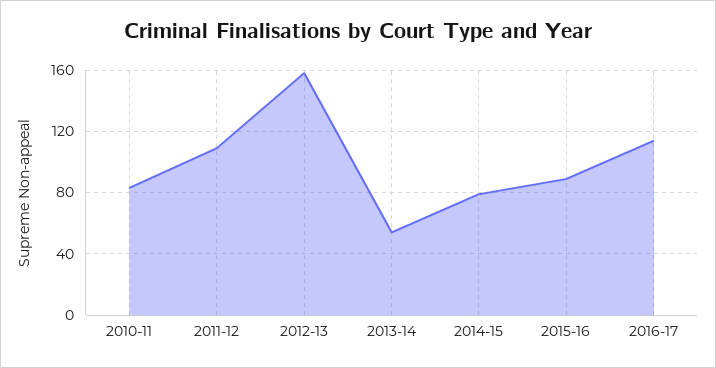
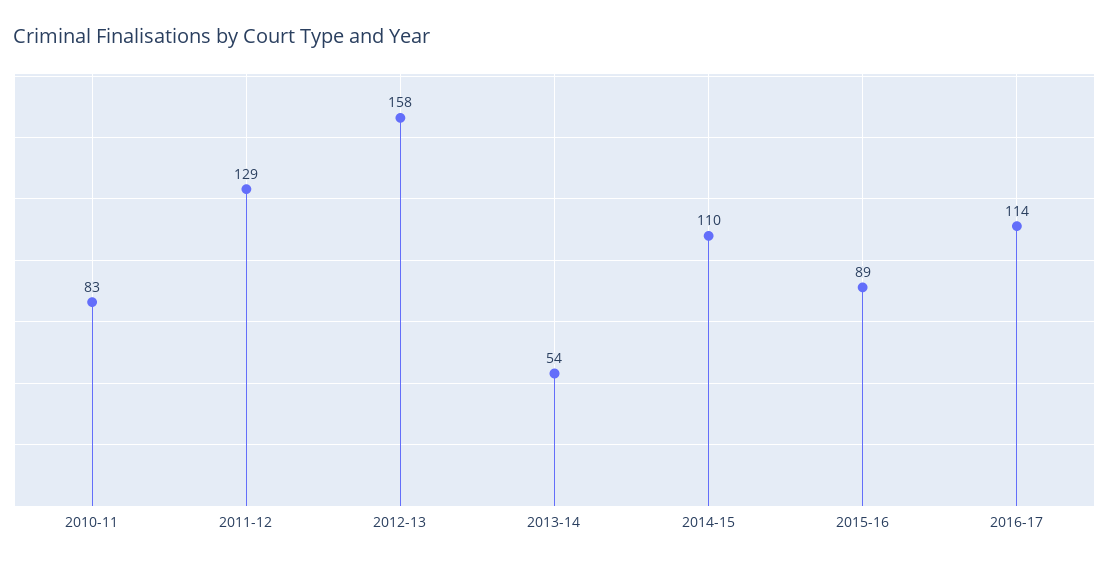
  {
    "2010-11": 83,
-   "2011-12": 110,
+   "2011-12": 129,
    "2012-13": 158,
    "2013-14": 54,
-   "2014-15": 80,
+   "2014-15": 110,
    "2015-16": 89,
    "2016-17": 114
  }

